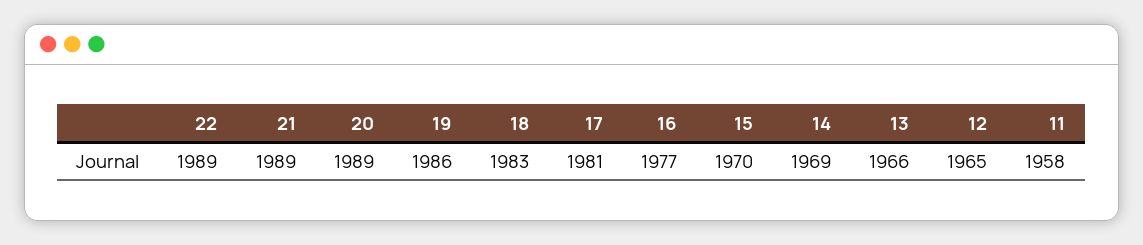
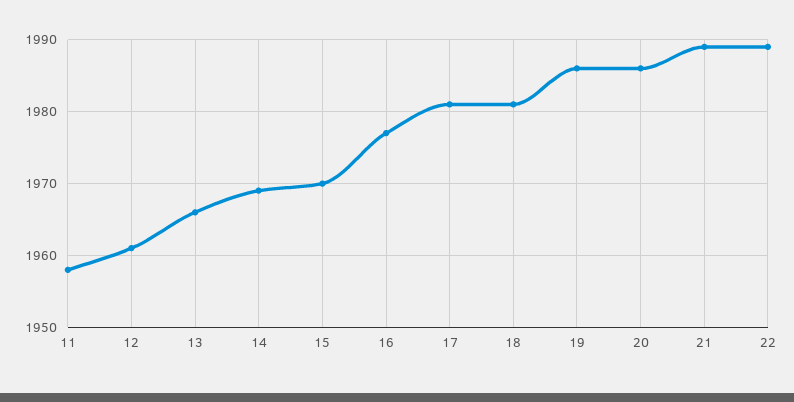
  {
    "22": 1989,
    "21": 1989,
-   "20": 1989,
+   "20": 1986,
    "19": 1986,
-   "18": 1983,
+   "18": 1981,
    "17": 1981,
    "16": 1977,
    "15": 1970,
    "14": 1969,
    "13": 1966,
-   "12": 1965,
+   "12": 1961,
    "11": 1958
  }

